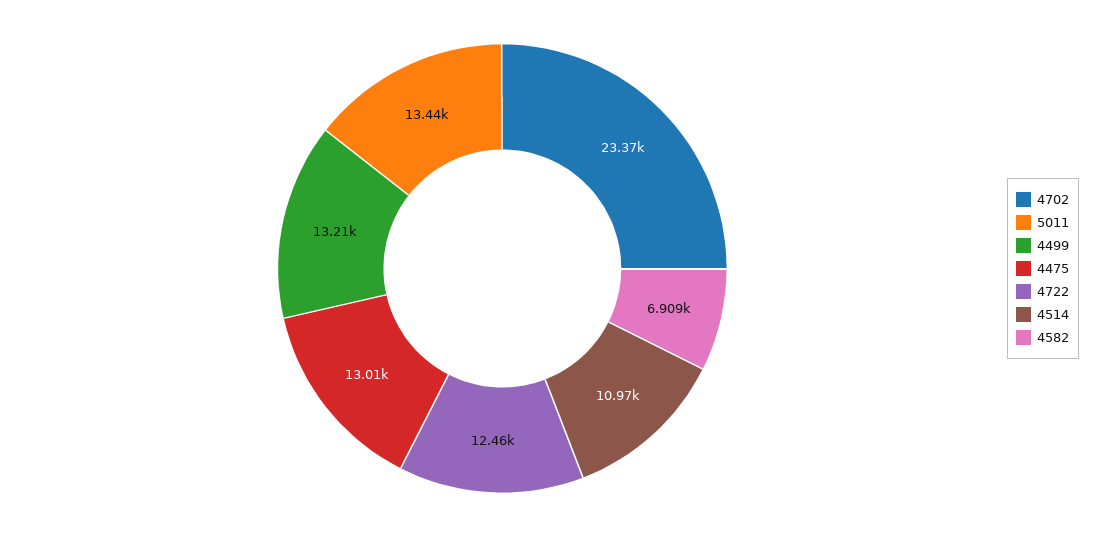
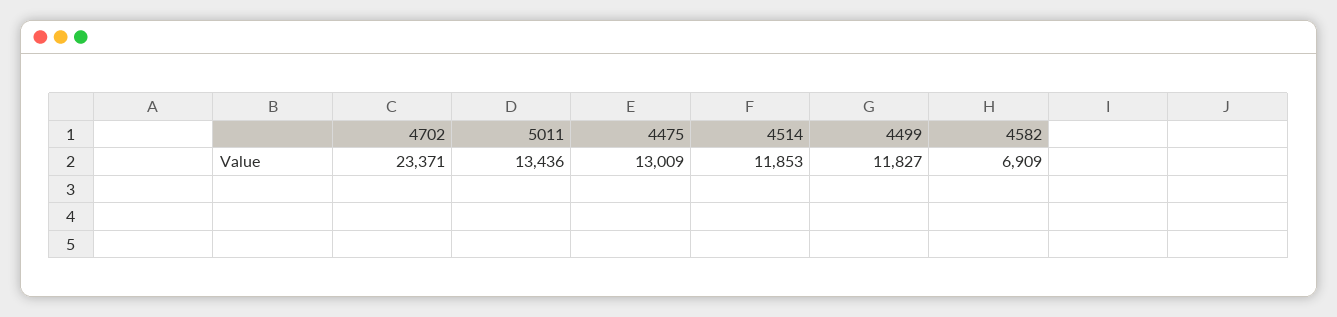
  {
    "4702": 23371,
    "5011": 13436,
-   "4499": 13210,
+   "4499": 11827,
    "4475": 13009,
-   "4722": 12460,
-   "4514": 10970,
+   "4514": 11853,
    "4582": 6909
  }

